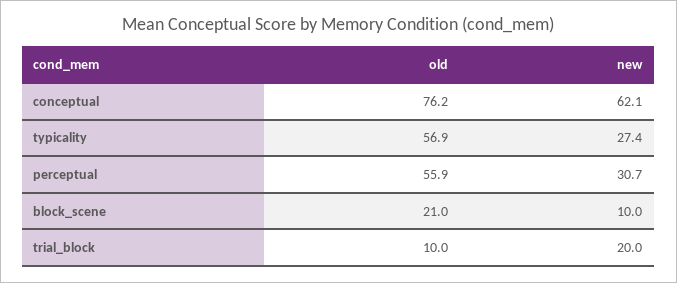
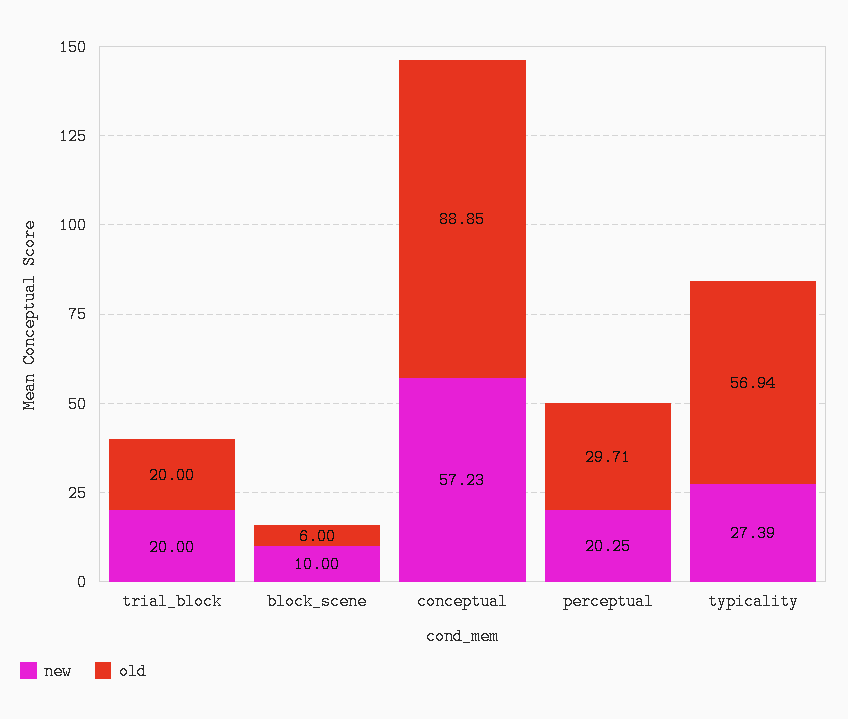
  {
    "old": {
-     "conceptual": 76.2,
+     "conceptual": 88.85,
      "typicality": 56.94,
-     "perceptual": 55.9,
+     "perceptual": 29.71,
-     "block_scene": 21,
+     "block_scene": 6,
-     "trial_block": 10
+     "trial_block": 20
    },
    "new": {
-     "conceptual": 62.1,
+     "conceptual": 57.23,
      "typicality": 27.39,
-     "perceptual": 30.7,
+     "perceptual": 20.25,
      "block_scene": 10,
      "trial_block": 20
    }
  }

